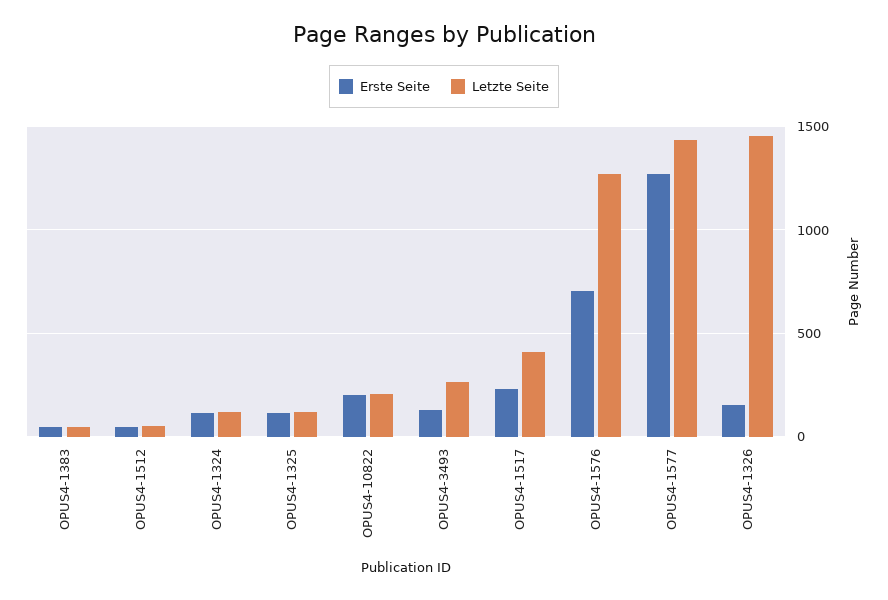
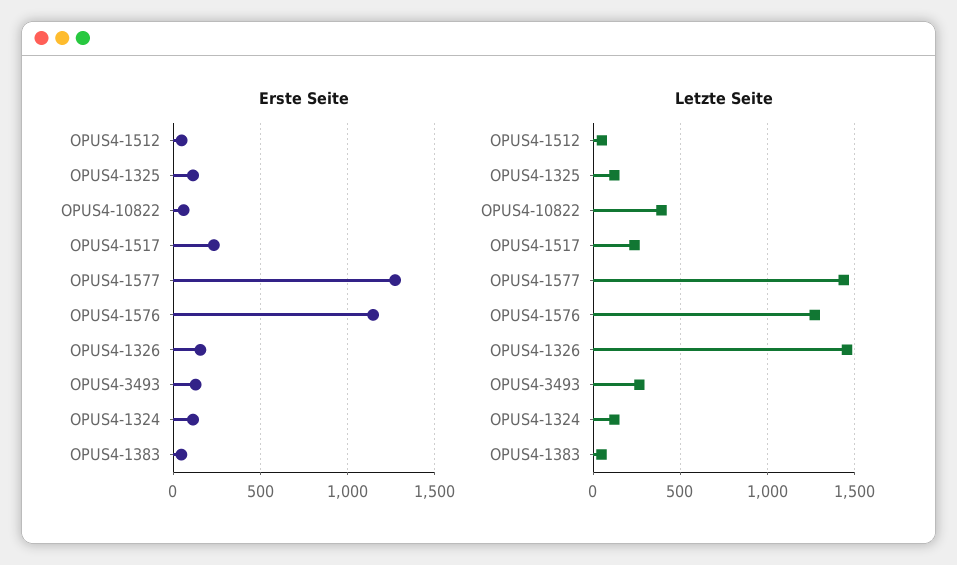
  {
    "Erste Seite": {
      "OPUS4-1383": 50,
      "OPUS4-1512": 50,
      "OPUS4-1324": 100,
      "OPUS4-1325": 100,
-     "OPUS4-10822": 200,
+     "OPUS4-10822": 50,
      "OPUS4-3493": 150,
      "OPUS4-1517": 250,
-     "OPUS4-1576": 700,
+     "OPUS4-1576": 1150,
      "OPUS4-1577": 1250,
      "OPUS4-1326": 150
    },
    "Letzte Seite": {
      "OPUS4-1383": 50,
      "OPUS4-1512": 50,
      "OPUS4-1324": 100,
      "OPUS4-1325": 100,
-     "OPUS4-10822": 200,
+     "OPUS4-10822": 400,
      "OPUS4-3493": 250,
-     "OPUS4-1517": 400,
+     "OPUS4-1517": 250,
      "OPUS4-1576": 1250,
      "OPUS4-1577": 1450,
      "OPUS4-1326": 1450
    }
  }

